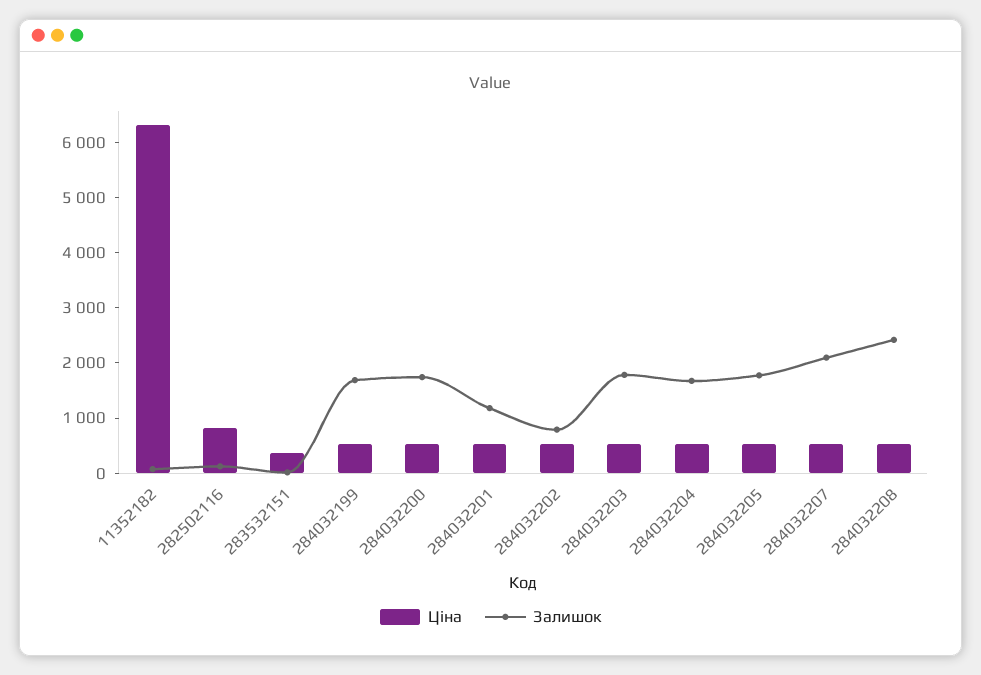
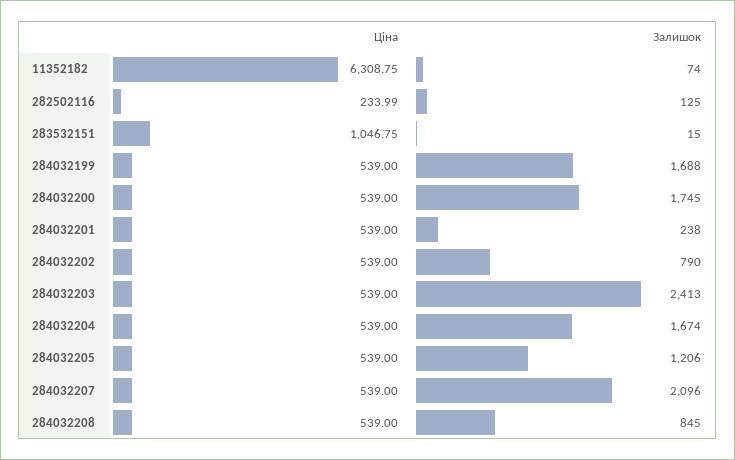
  {
    "Ціна": {
      "11352182": 6308.75,
-     "282502116": 800,
+     "282502116": 233.99,
-     "283532151": 400,
+     "283532151": 1046.75,
      "284032199": 539,
      "284032200": 539,
      "284032201": 539,
      "284032202": 539,
      "284032203": 539,
      "284032204": 539,
      "284032205": 539,
      "284032207": 539,
      "284032208": 539
    },
    "Залишок": {
      "11352182": 74,
      "282502116": 125,
      "283532151": 15,
      "284032199": 1688,
      "284032200": 1745,
-     "284032201": 1200,
+     "284032201": 238,
      "284032202": 790,
-     "284032203": 1800,
+     "284032203": 2413,
      "284032204": 1674,
-     "284032205": 1800,
+     "284032205": 1206,
      "284032207": 2096,
-     "284032208": 2400
+     "284032208": 845
    }
  }

